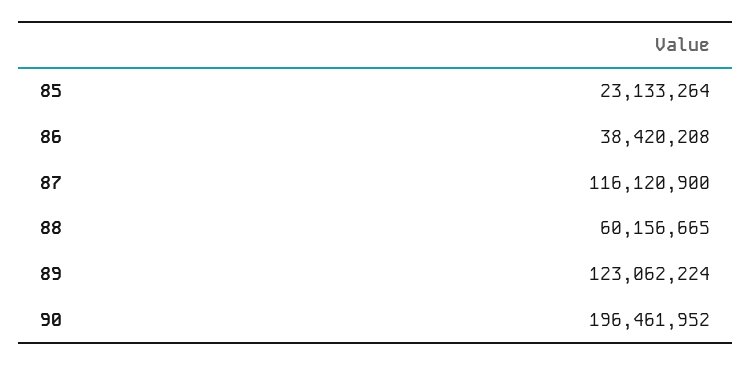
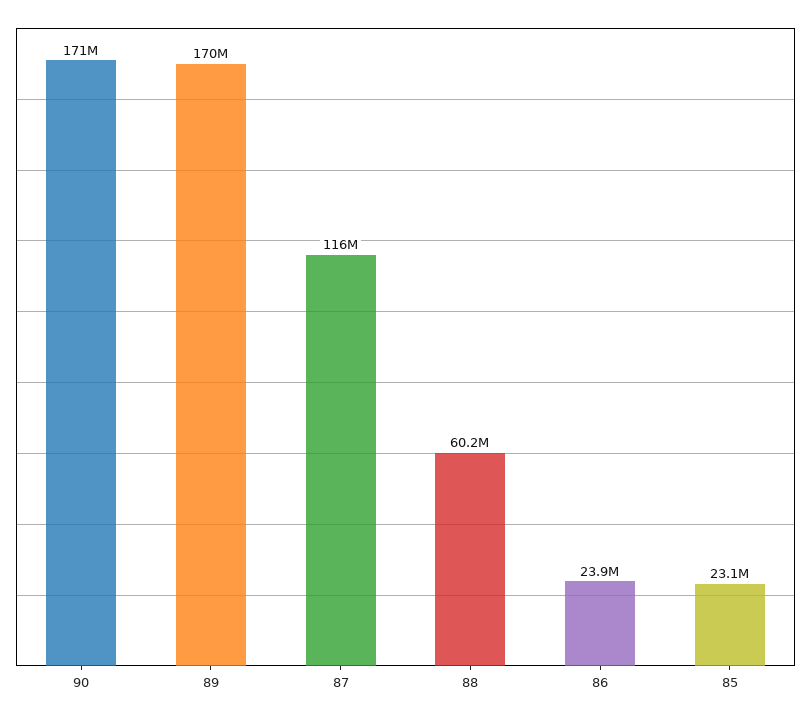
  {
    "85": 23133264,
-   "86": 38420208,
+   "86": 23900000,
    "87": 116120900,
    "88": 60156665,
-   "89": 123062224,
+   "89": 170000000,
-   "90": 196461952
+   "90": 171000000
  }

